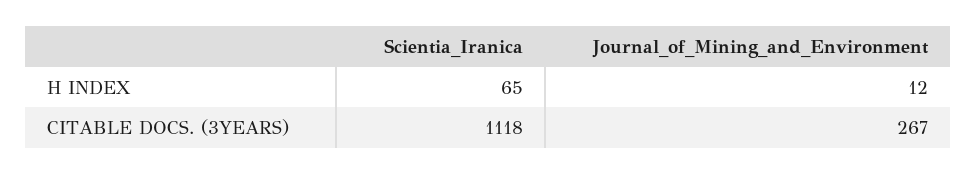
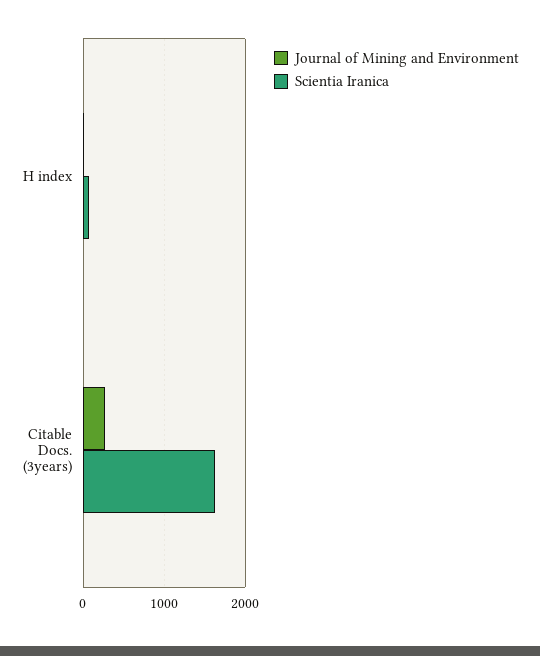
  {
    "Scientia_Iranica": {
      "H INDEX": 65,
-     "CITABLE DOCS. (3YEARS)": 1118
+     "CITABLE DOCS. (3YEARS)": 1600
    },
    "Journal_of_Mining_and_Environment": {
      "H INDEX": 12,
      "CITABLE DOCS. (3YEARS)": 267
    }
  }

